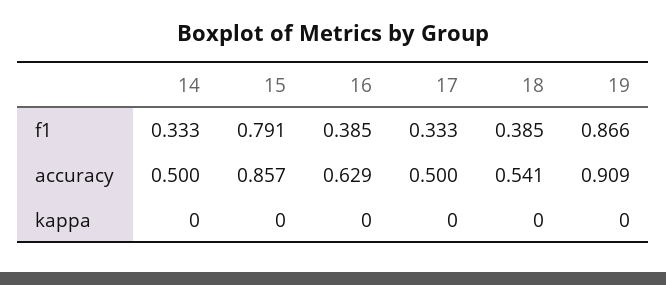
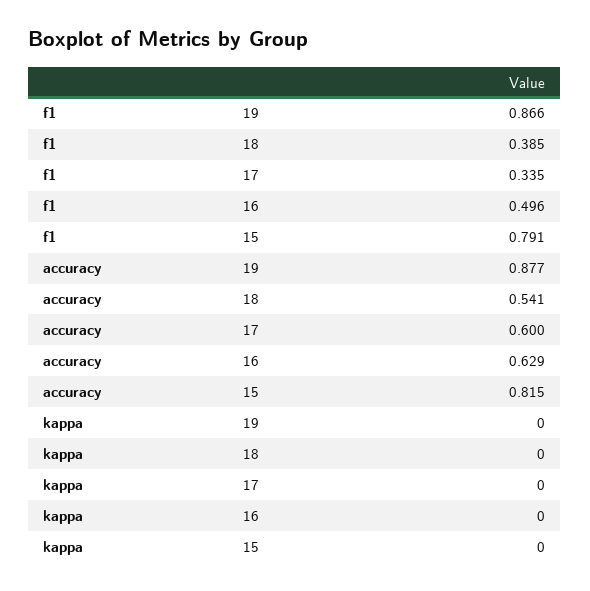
  {
-   "14": {
-     "f1": 0.333,
-     "accuracy": 0.5,
-     "kappa": 0
-   },
    "15": {
      "f1": 0.791,
-     "accuracy": 0.857,
+     "accuracy": 0.815,
      "kappa": 0
    },
    "16": {
-     "f1": 0.385,
+     "f1": 0.496,
      "accuracy": 0.629,
      "kappa": 0
    },
    "17": {
-     "f1": 0.333,
+     "f1": 0.335,
-     "accuracy": 0.5,
+     "accuracy": 0.6,
      "kappa": 0
    },
    "18": {
      "f1": 0.385,
      "accuracy": 0.541,
      "kappa": 0
    },
    "19": {
      "f1": 0.866,
-     "accuracy": 0.909,
+     "accuracy": 0.877,
      "kappa": 0
    }
  }

